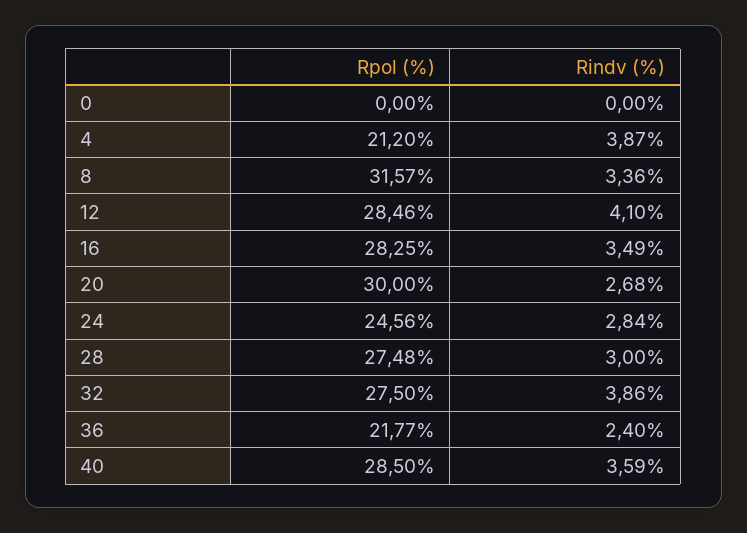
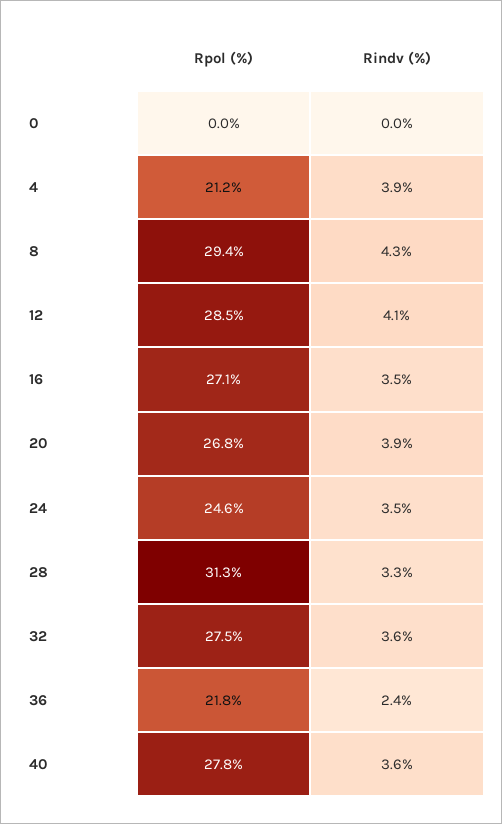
  {
    "Rpol (%)": {
      "0": 0,
      "4": 21.2,
-     "8": 31.57,
+     "8": 29.4,
      "12": 28.46,
-     "16": 28.25,
+     "16": 27.1,
-     "20": 30,
+     "20": 26.8,
      "24": 24.56,
-     "28": 27.48,
+     "28": 31.3,
      "32": 27.5,
      "36": 21.77,
-     "40": 28.5
+     "40": 27.8
    },
    "Rindv (%)": {
      "0": 0,
      "4": 3.87,
-     "8": 3.36,
+     "8": 4.3,
      "12": 4.1,
      "16": 3.49,
-     "20": 2.68,
+     "20": 3.9,
-     "24": 2.84,
+     "24": 3.5,
-     "28": 3,
+     "28": 3.3,
-     "32": 3.86,
+     "32": 3.6,
      "36": 2.4,
      "40": 3.59
    }
  }

